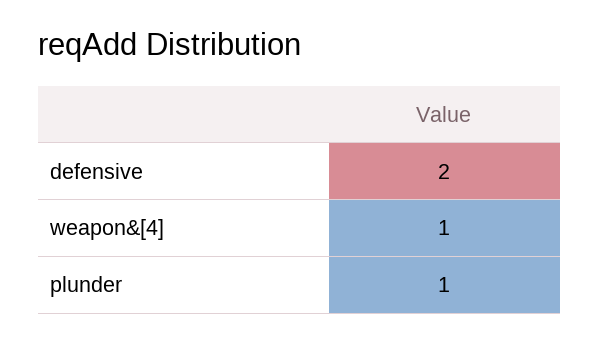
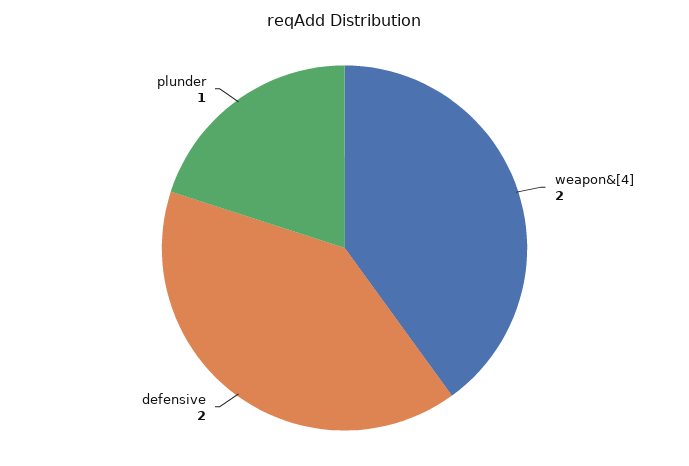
  {
    "defensive": 2,
-   "weapon&[4]": 1,
+   "weapon&[4]": 2,
    "plunder": 1
  }

